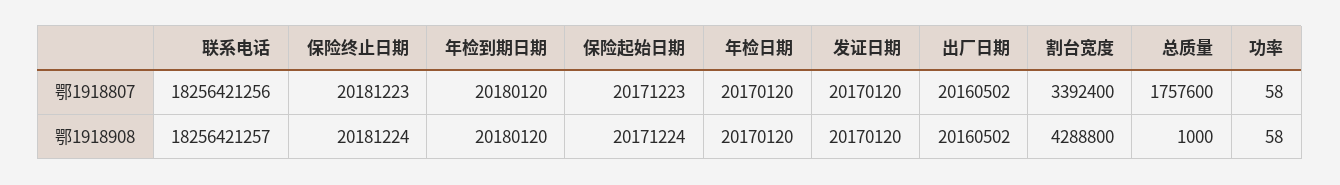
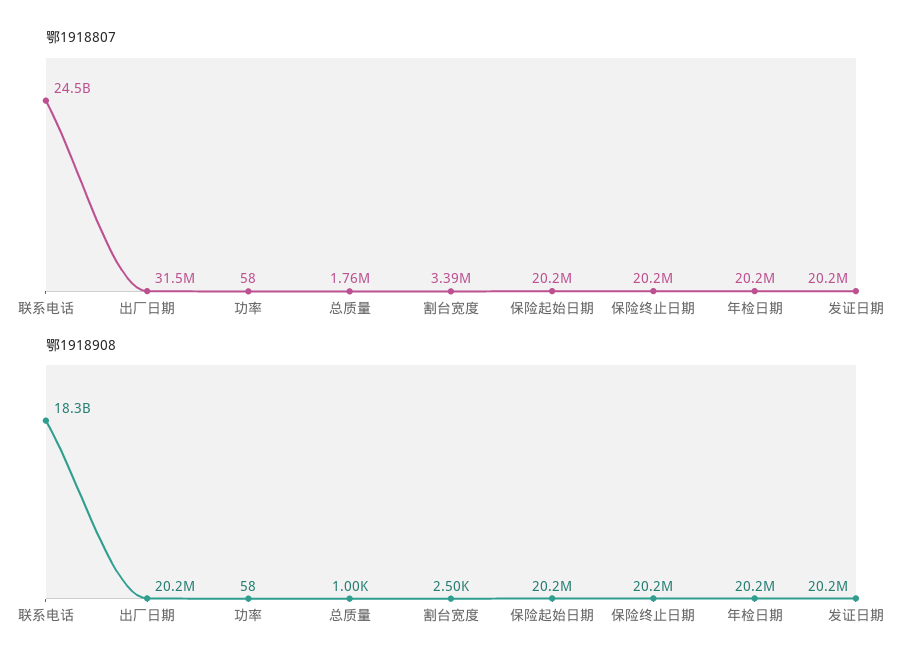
  {
    "鄂1918807": {
-     "联系电话": 18256421256,
+     "联系电话": 24500000000,
      "保险终止日期": 20181223,
-     "年检到期日期": 20180120,
      "保险起始日期": 20171223,
      "年检日期": 20170120,
      "发证日期": 20170120,
-     "出厂日期": 20160502,
+     "出厂日期": 31500000,
      "割台宽度": 3392400,
      "总质量": 1757600,
      "功率": 58
    },
    "鄂1918908": {
      "联系电话": 18256421257,
      "保险终止日期": 20181224,
-     "年检到期日期": 20180120,
      "保险起始日期": 20171224,
      "年检日期": 20170120,
      "发证日期": 20170120,
      "出厂日期": 20160502,
-     "割台宽度": 4288800,
+     "割台宽度": 2500,
      "总质量": 1000,
      "功率": 58
    }
  }

